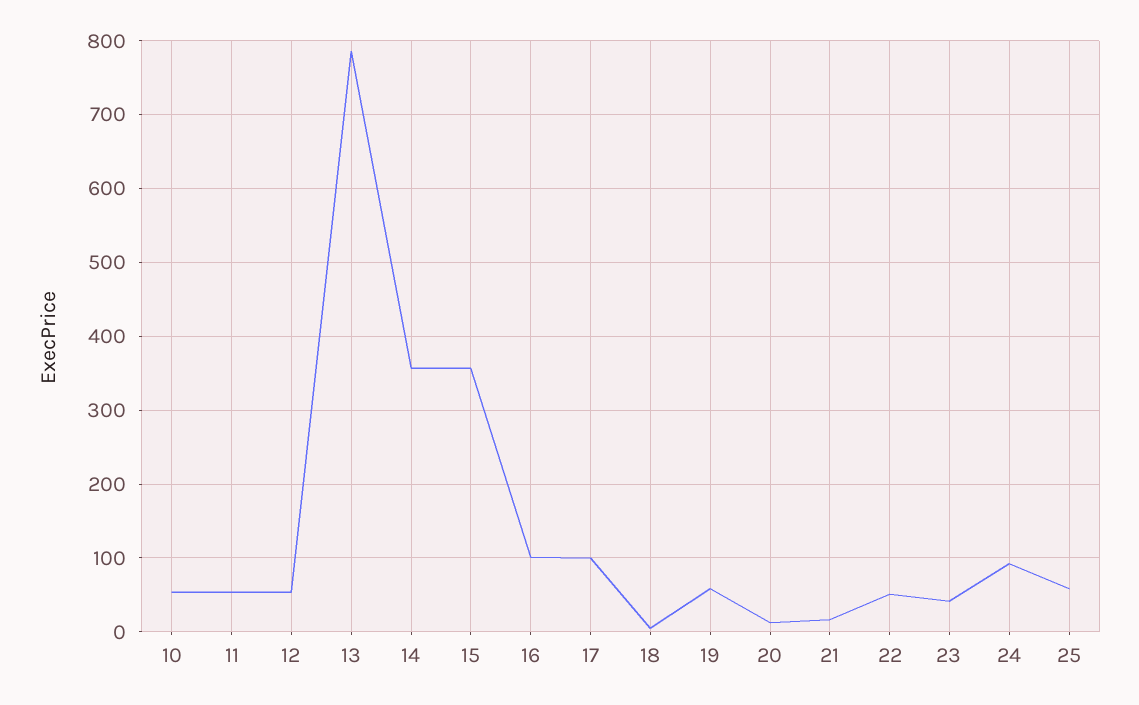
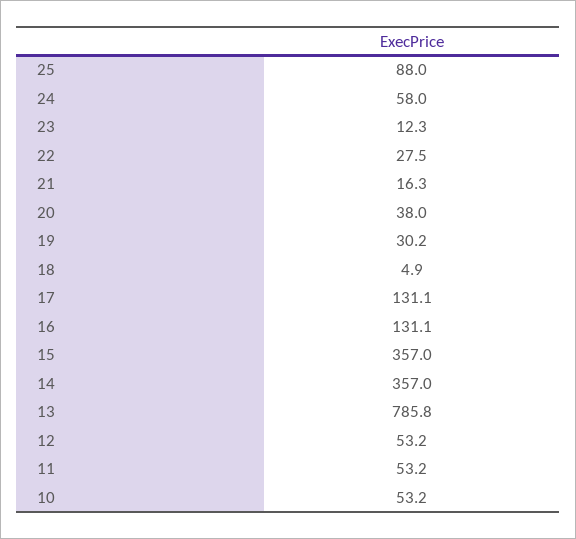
  {
    "10": 53.2,
    "11": 53.2,
    "12": 53.2,
    "13": 785.8,
    "14": 357,
    "15": 357,
-   "16": 100,
+   "16": 131.1,
-   "17": 100,
+   "17": 131.1,
    "18": 4.9,
-   "19": 60,
+   "19": 30.2,
-   "20": 10,
+   "20": 38,
    "21": 16.3,
-   "22": 50,
+   "22": 27.5,
-   "23": 40,
+   "23": 12.3,
-   "24": 90,
+   "24": 58,
-   "25": 60
+   "25": 88
  }

